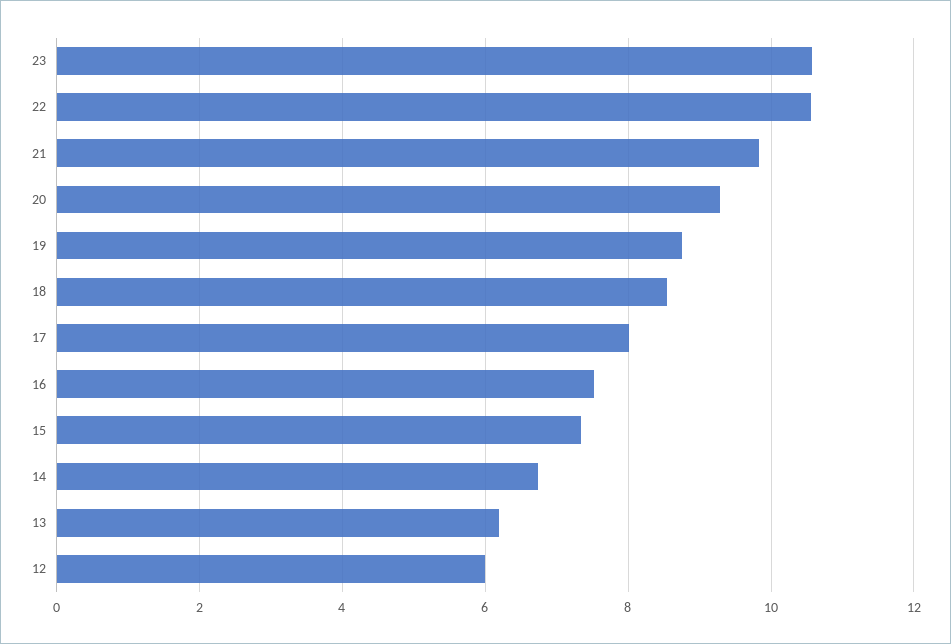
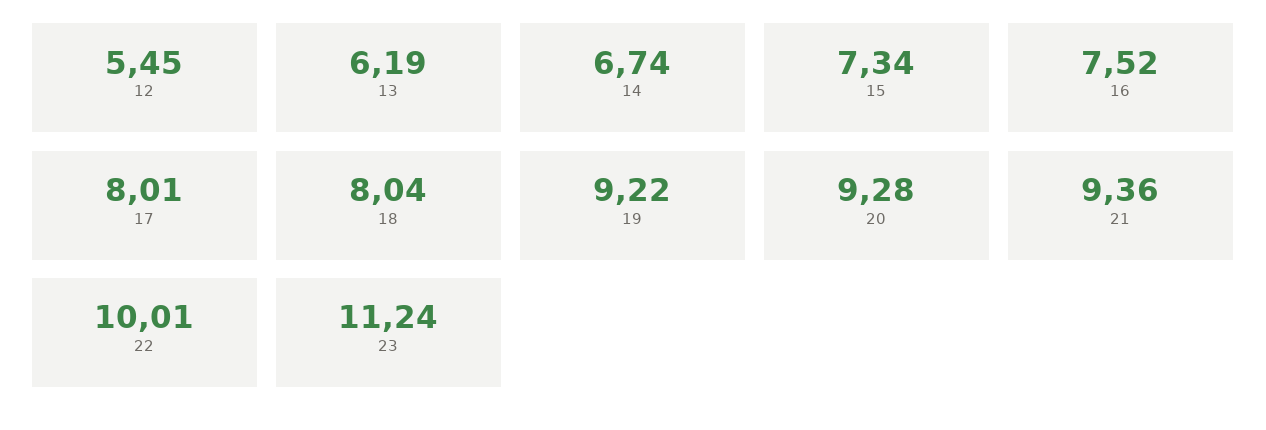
  {
-   "23": 10.6,
+   "23": 11.24,
-   "22": 10.6,
+   "22": 10.01,
-   "21": 9.8,
+   "21": 9.36,
    "20": 9.28,
-   "19": 8.8,
+   "19": 9.22,
-   "18": 8.6,
+   "18": 8.04,
    "17": 8.01,
    "16": 7.52,
    "15": 7.34,
    "14": 6.74,
    "13": 6.19,
-   "12": 6
+   "12": 5.45
  }

